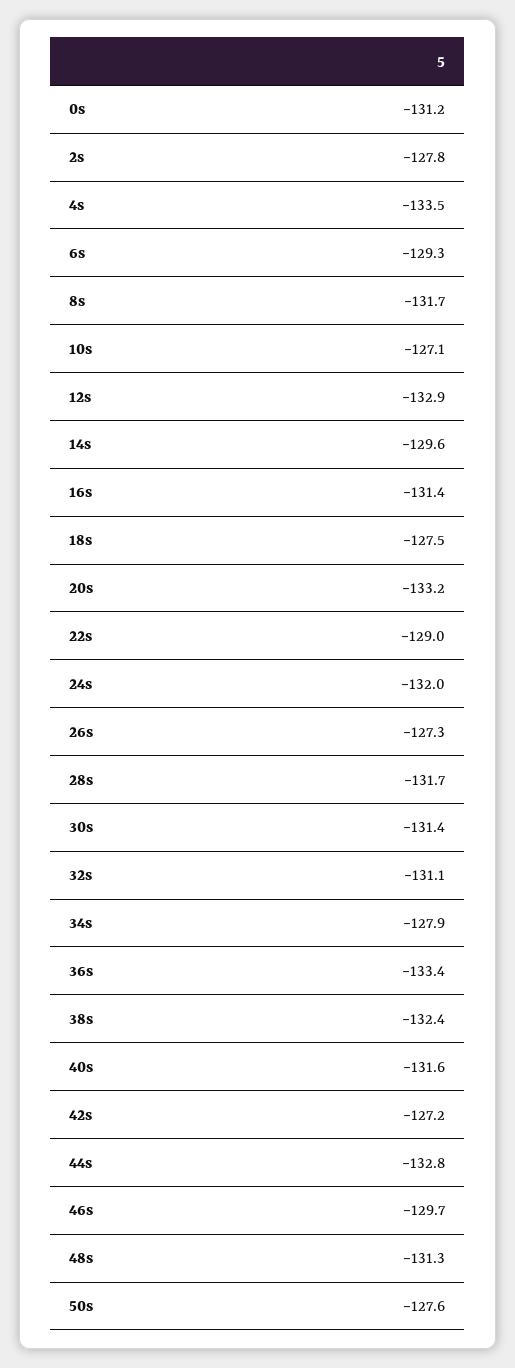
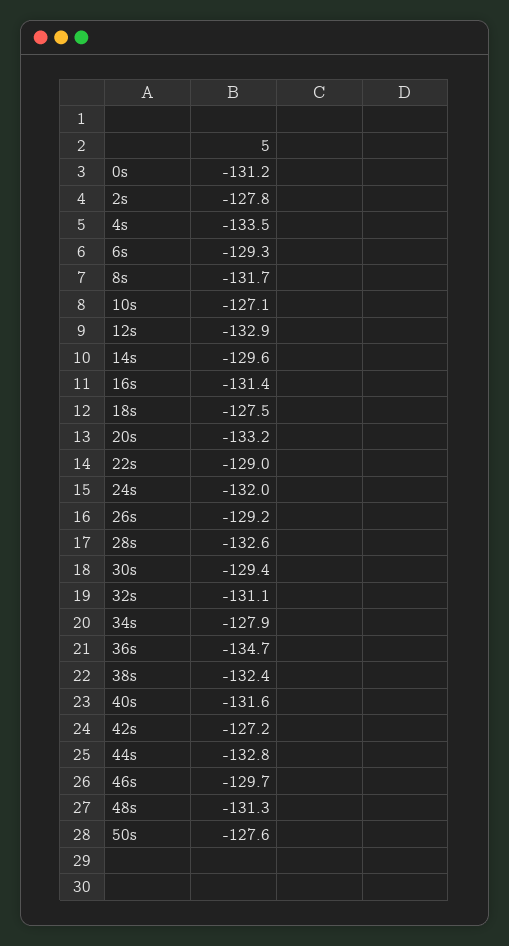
  {
    "0s": -131.2,
    "2s": -127.8,
    "4s": -133.5,
    "6s": -129.3,
    "8s": -131.7,
    "10s": -127.1,
    "12s": -132.9,
    "14s": -129.6,
    "16s": -131.4,
    "18s": -127.5,
    "20s": -133.2,
    "22s": -129,
    "24s": -132,
-   "26s": -127.3,
+   "26s": -129.2,
-   "28s": -131.7,
+   "28s": -132.6,
-   "30s": -131.4,
+   "30s": -129.4,
    "32s": -131.1,
    "34s": -127.9,
-   "36s": -133.4,
+   "36s": -134.7,
    "38s": -132.4,
    "40s": -131.6,
    "42s": -127.2,
    "44s": -132.8,
    "46s": -129.7,
    "48s": -131.3,
    "50s": -127.6
  }

